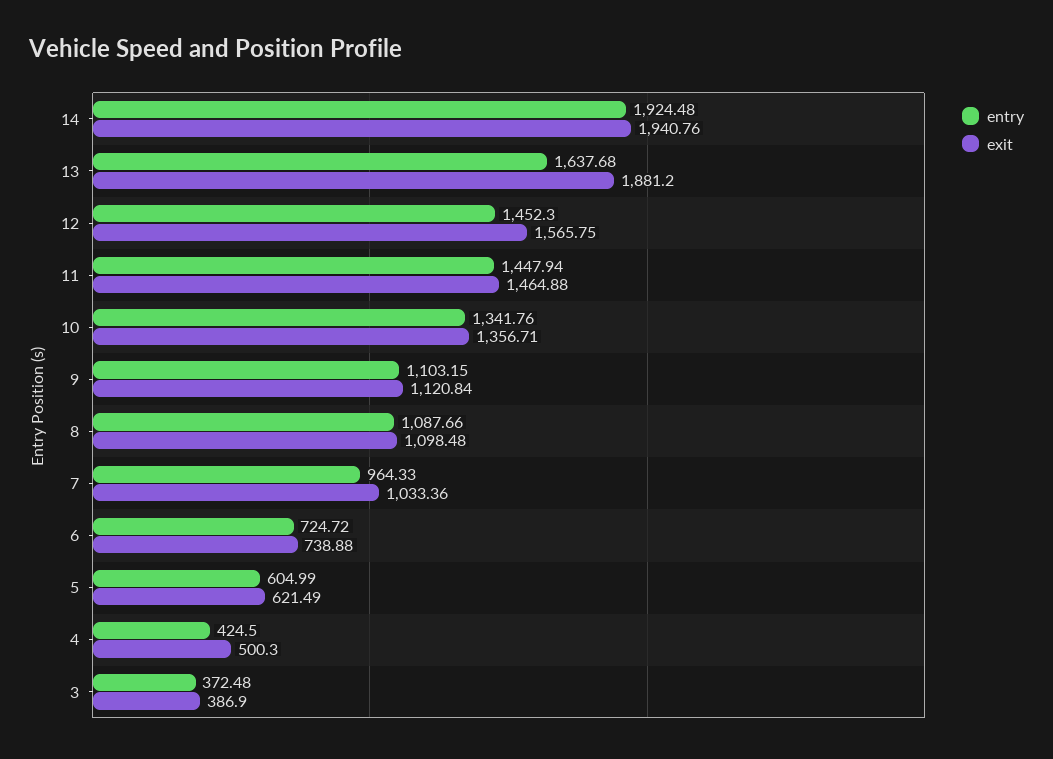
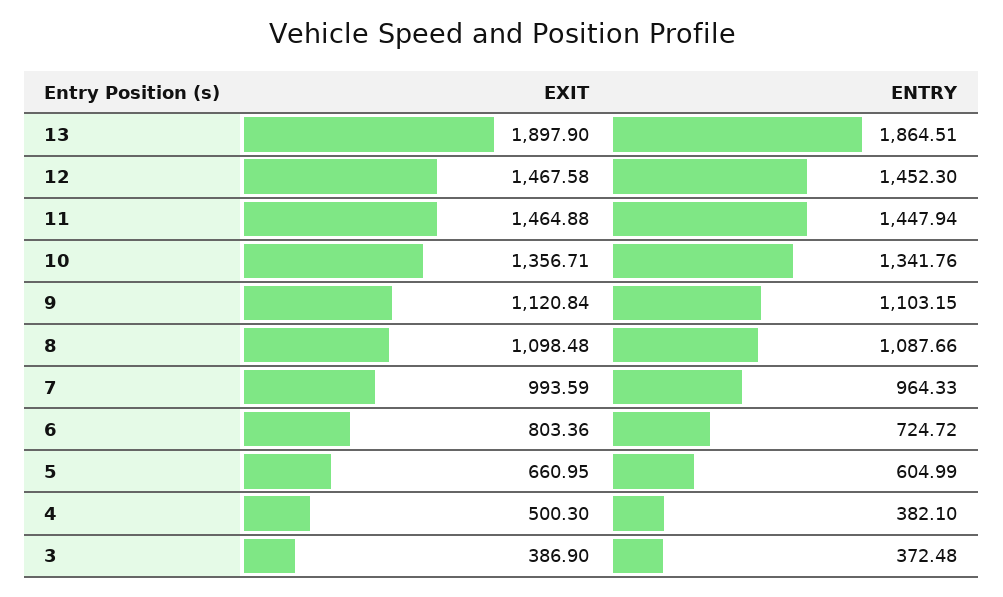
  {
    "entry": {
-     "14": 1924.48,
-     "13": 1637.68,
+     "13": 1864.51,
      "12": 1452.3,
      "11": 1447.94,
      "10": 1341.76,
      "9": 1103.15,
      "8": 1087.66,
      "7": 964.33,
      "6": 724.72,
      "5": 604.99,
-     "4": 424.5,
+     "4": 382.1,
      "3": 372.48
    },
    "exit": {
-     "14": 1940.76,
-     "13": 1881.2,
+     "13": 1897.9,
-     "12": 1565.75,
+     "12": 1467.58,
      "11": 1464.88,
      "10": 1356.71,
      "9": 1120.84,
      "8": 1098.48,
-     "7": 1033.36,
+     "7": 993.59,
-     "6": 738.88,
+     "6": 803.36,
-     "5": 621.49,
+     "5": 660.95,
      "4": 500.3,
      "3": 386.9
    }
  }

